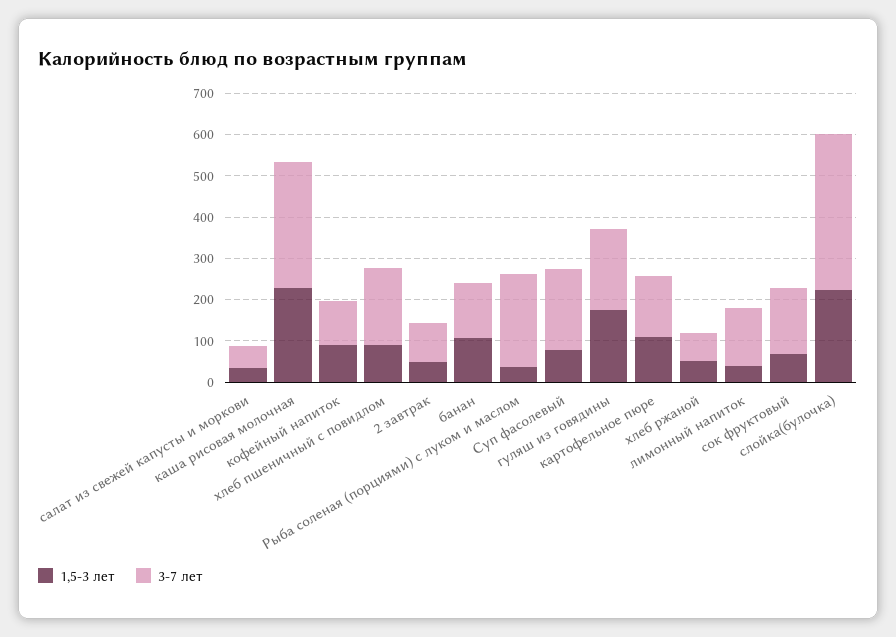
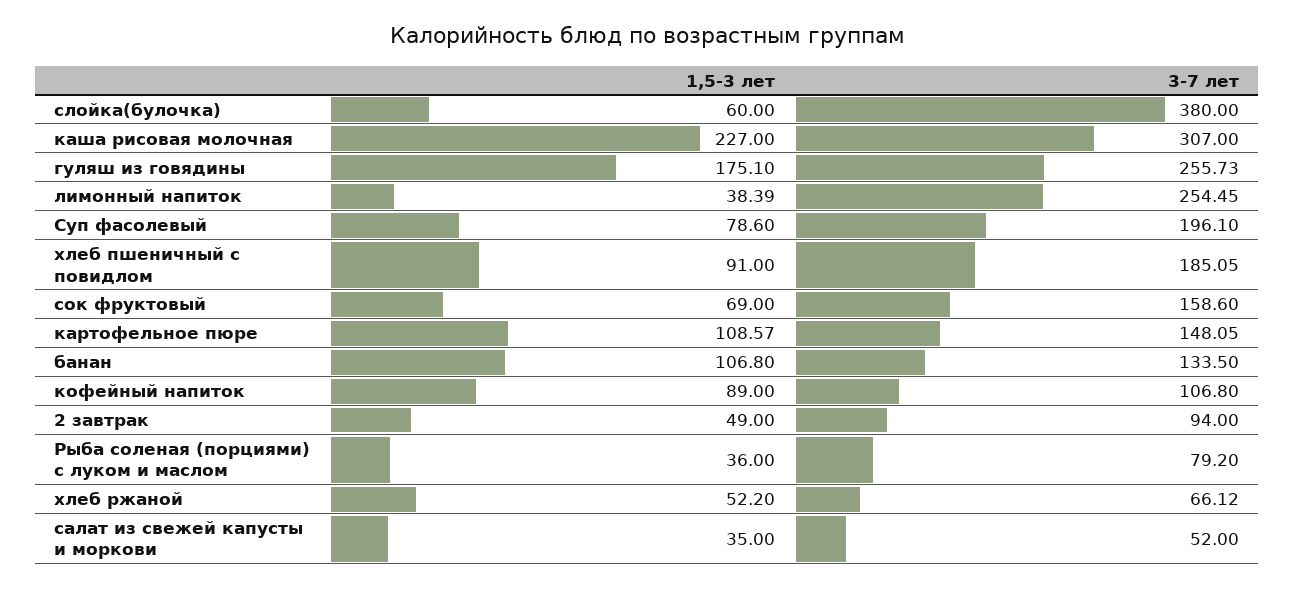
  {
    "1,5-3 лет": {
      "салат из свежей капусты и моркови": 35,
      "каша рисовая молочная": 227,
      "кофейный напиток": 89,
      "хлеб пшеничный с повидлом": 91,
      "2 завтрак": 49,
      "банан": 106.8,
      "Рыба соленая (порциями) с луком и маслом": 36,
      "Суп фасолевый": 78.6,
      "гуляш из говядины": 175.1,
      "картофельное пюре": 108.57,
      "хлеб ржаной": 52.2,
      "лимонный напиток": 38.39,
      "сок фруктовый": 69,
-     "слойка(булочка)": 220
+     "слойка(булочка)": 60
    },
    "3-7 лет": {
      "салат из свежей капусты и моркови": 52,
      "каша рисовая молочная": 307,
      "кофейный напиток": 106.8,
      "хлеб пшеничный с повидлом": 185.05,
      "2 завтрак": 94,
      "банан": 133.5,
-     "Рыба соленая (порциями) с луком и маслом": 220,
+     "Рыба соленая (порциями) с луком и маслом": 79.2,
      "Суп фасолевый": 196.1,
-     "гуляш из говядины": 200,
+     "гуляш из говядины": 255.73,
      "картофельное пюре": 148.05,
      "хлеб ржаной": 66.12,
-     "лимонный напиток": 140,
+     "лимонный напиток": 254.45,
      "сок фруктовый": 158.6,
      "слойка(булочка)": 380
    }
  }

